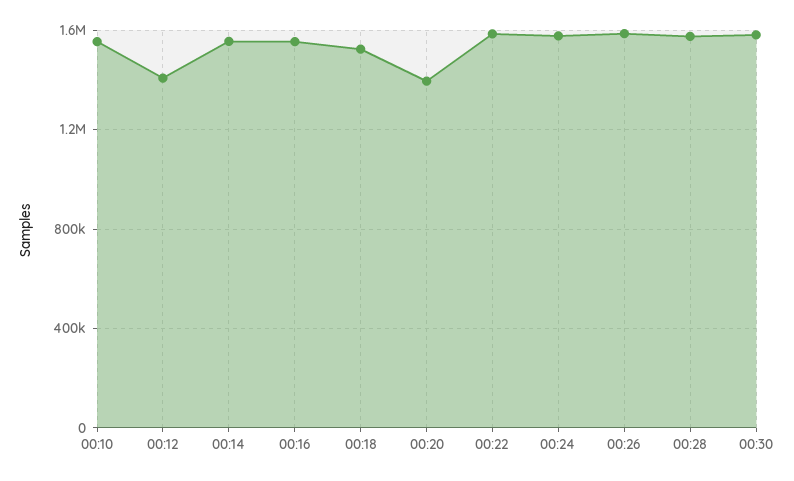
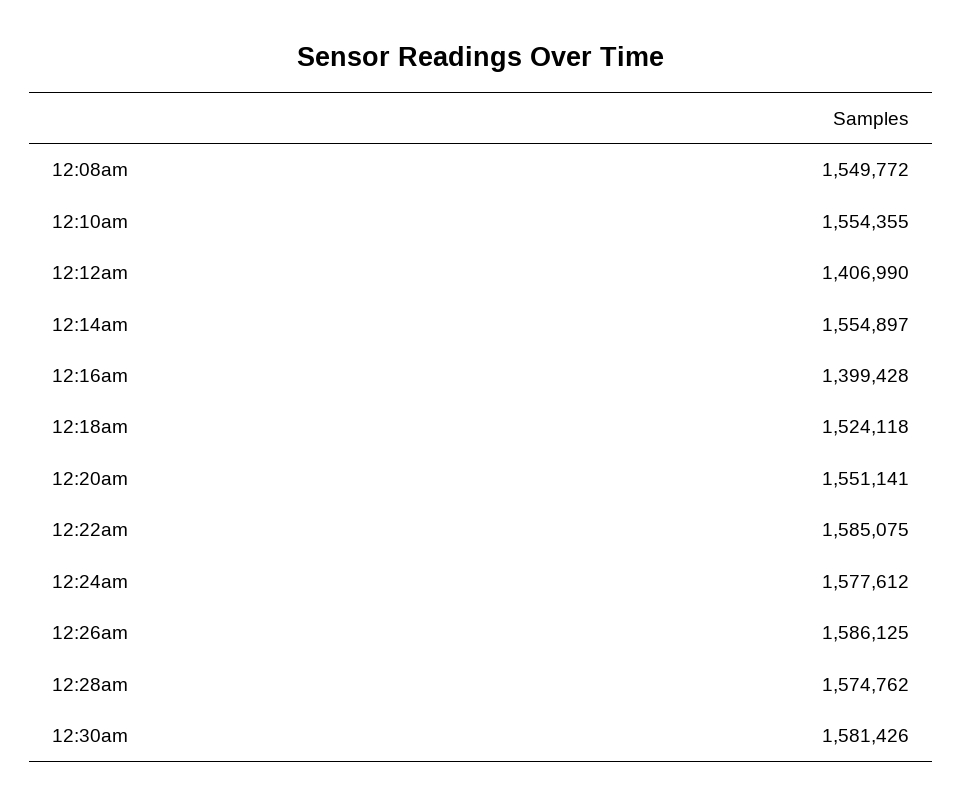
  {
    "00:10": 1554355,
    "00:12": 1406990,
    "00:14": 1554897,
-   "00:16": 1550000,
+   "00:16": 1399428,
    "00:18": 1524118,
-   "00:20": 1400000,
+   "00:20": 1551141,
    "00:22": 1585075,
    "00:24": 1577612,
    "00:26": 1586125,
    "00:28": 1574762,
-   "00:30": 1581426
+   "00:30": 1581426,
+   "12:08am": 1549772
  }

